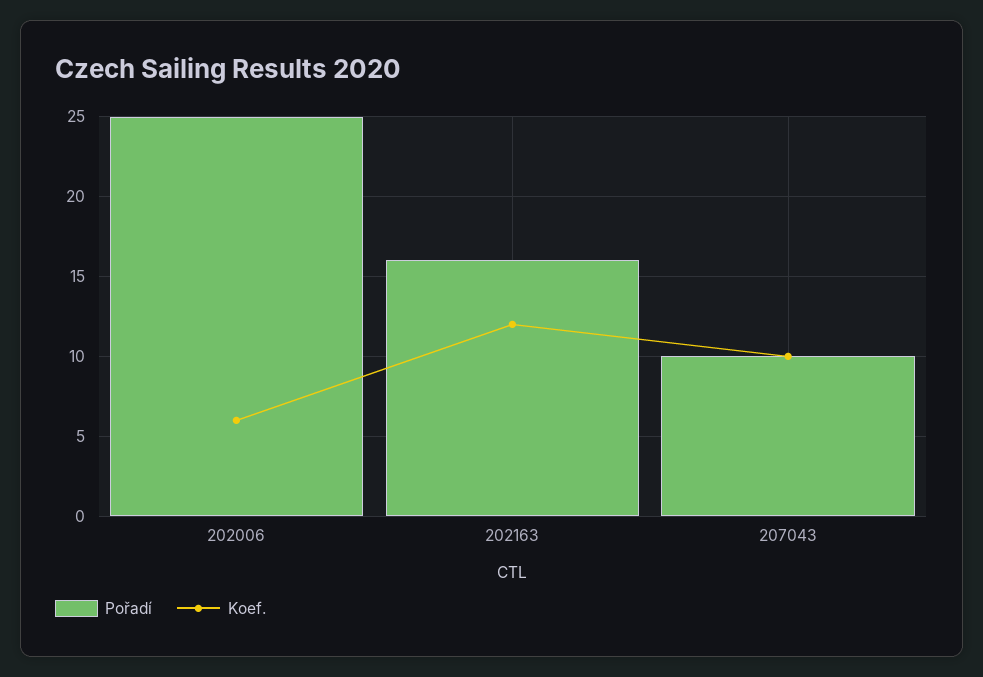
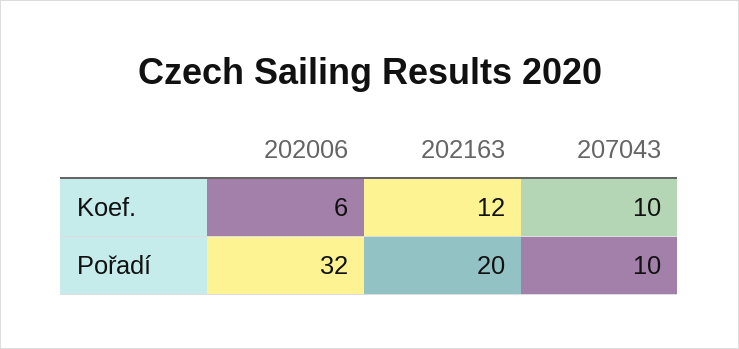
  {
    "Pořadí": {
-     "202006": 25,
+     "202006": 32,
-     "202163": 16,
+     "202163": 20,
      "207043": 10
    },
    "Koef.": {
      "202006": 6,
      "202163": 12,
      "207043": 10
    }
  }

